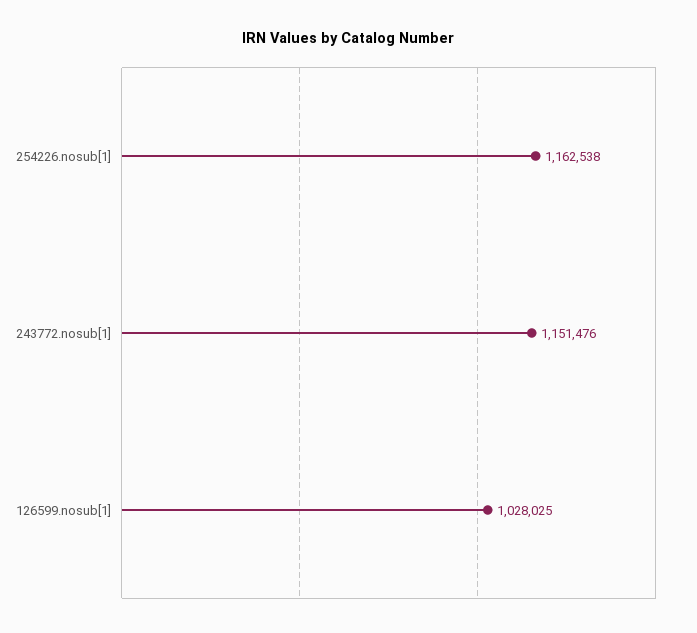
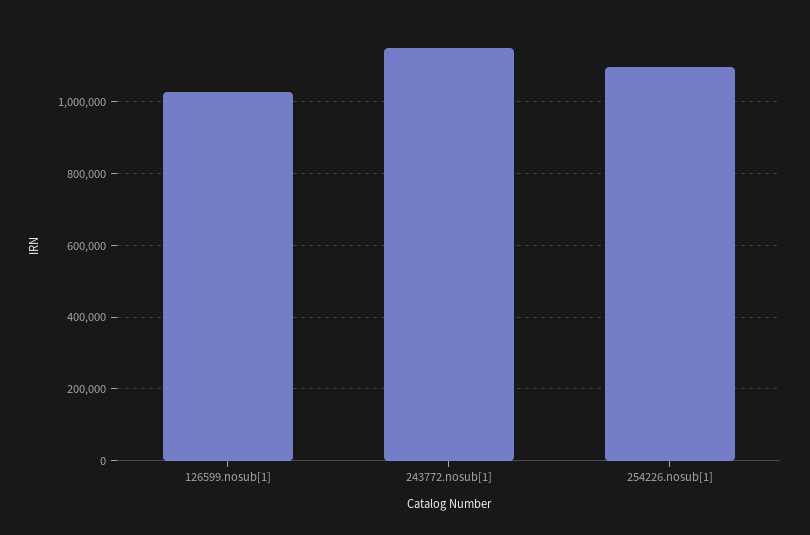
  {
-   "254226.nosub[1]": 1162538,
+   "254226.nosub[1]": 1100000,
    "243772.nosub[1]": 1151476,
    "126599.nosub[1]": 1028025
  }

